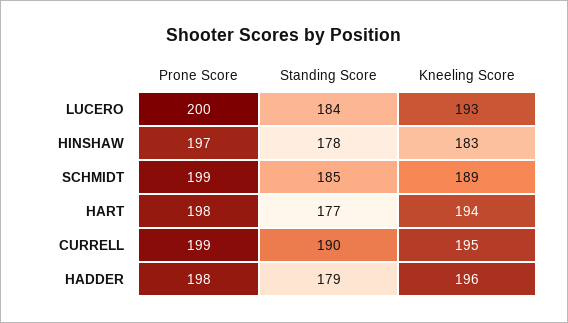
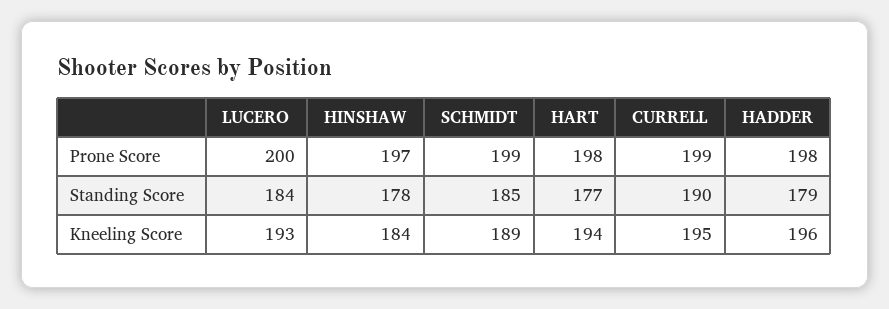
  {
    "Prone Score": {
      "LUCERO": 200,
      "HINSHAW": 197,
      "SCHMIDT": 199,
      "HART": 198,
      "CURRELL": 199,
      "HADDER": 198
    },
    "Standing Score": {
      "LUCERO": 184,
      "HINSHAW": 178,
      "SCHMIDT": 185,
      "HART": 177,
      "CURRELL": 190,
      "HADDER": 179
    },
    "Kneeling Score": {
      "LUCERO": 193,
-     "HINSHAW": 183,
+     "HINSHAW": 184,
      "SCHMIDT": 189,
      "HART": 194,
      "CURRELL": 195,
      "HADDER": 196
    }
  }

